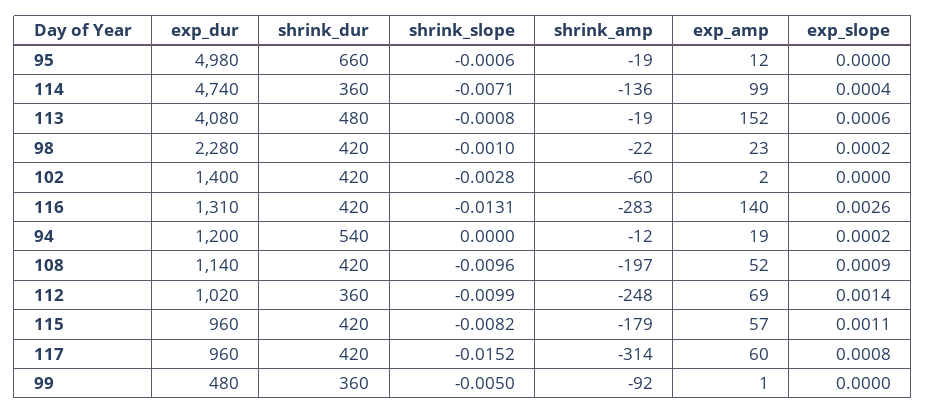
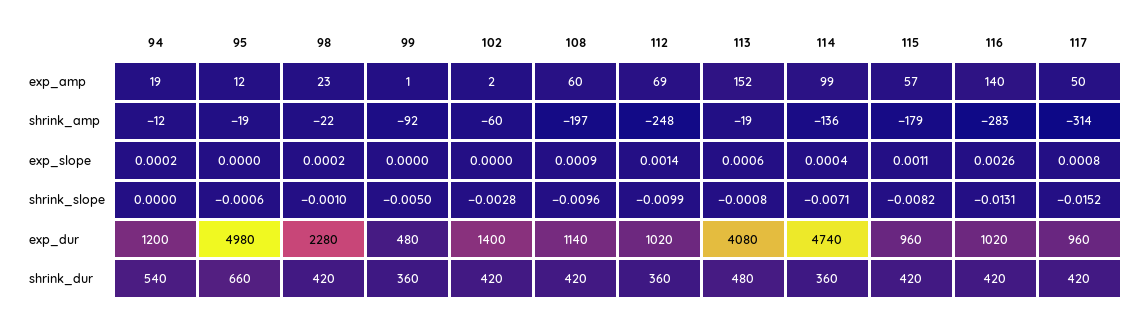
  {
    "exp_dur": {
      "95": 4980,
      "114": 4740,
      "113": 4080,
      "98": 2280,
      "102": 1400,
-     "116": 1310,
+     "116": 1020,
      "94": 1200,
      "108": 1140,
      "112": 1020,
      "115": 960,
      "117": 960,
      "99": 480
    },
    "shrink_dur": {
      "95": 660,
      "114": 360,
      "113": 480,
      "98": 420,
      "102": 420,
      "116": 420,
      "94": 540,
      "108": 420,
      "112": 360,
      "115": 420,
      "117": 420,
      "99": 360
    },
    "shrink_slope": {
      "95": -0.0006,
      "114": -0.0071,
      "113": -0.0008,
      "98": -0.001,
      "102": -0.0028,
      "116": -0.0131,
      "94": 0,
      "108": -0.0096,
      "112": -0.0099,
      "115": -0.0082,
      "117": -0.0152,
      "99": -0.005
    },
    "shrink_amp": {
      "95": -19,
      "114": -136,
      "113": -19,
      "98": -22,
      "102": -60,
      "116": -283,
      "94": -12,
      "108": -197,
      "112": -248,
      "115": -179,
      "117": -314,
      "99": -92
    },
    "exp_amp": {
      "95": 12,
      "114": 99,
      "113": 152,
      "98": 23,
      "102": 2,
      "116": 140,
      "94": 19,
-     "108": 52,
+     "108": 60,
      "112": 69,
      "115": 57,
-     "117": 60,
+     "117": 50,
      "99": 1
    },
    "exp_slope": {
      "95": 0,
      "114": 0.0004,
      "113": 0.0006,
      "98": 0.0002,
      "102": 0,
      "116": 0.0026,
      "94": 0.0002,
      "108": 0.0009,
      "112": 0.0014,
      "115": 0.0011,
      "117": 0.0008,
      "99": 0
    }
  }

